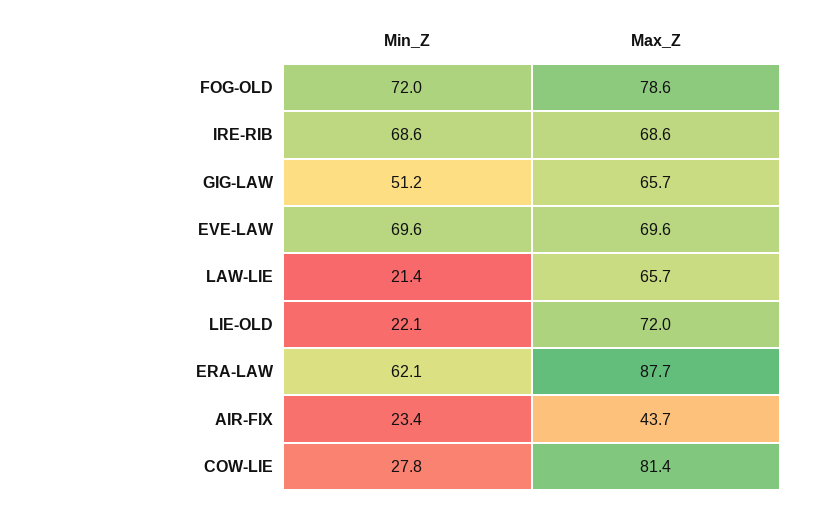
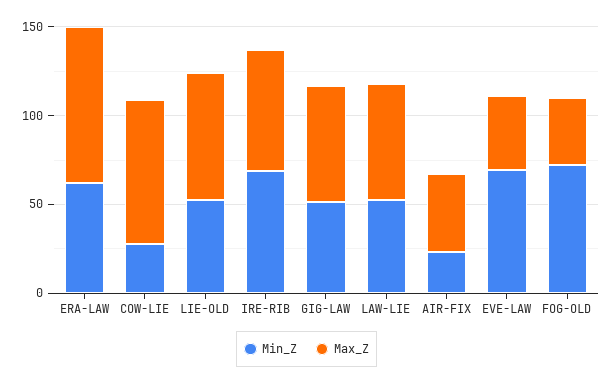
  {
    "Min_Z": {
      "FOG-OLD": 72,
      "IRE-RIB": 68.6,
      "GIG-LAW": 51.2,
      "EVE-LAW": 69.6,
-     "LAW-LIE": 21.4,
+     "LAW-LIE": 50,
-     "LIE-OLD": 22.1,
+     "LIE-OLD": 50,
      "ERA-LAW": 62.1,
      "AIR-FIX": 23.4,
      "COW-LIE": 27.8
    },
    "Max_Z": {
-     "FOG-OLD": 78.6,
+     "FOG-OLD": 40,
      "IRE-RIB": 68.6,
      "GIG-LAW": 65.7,
-     "EVE-LAW": 69.6,
+     "EVE-LAW": 40,
      "LAW-LIE": 65.7,
      "LIE-OLD": 72,
      "ERA-LAW": 87.7,
      "AIR-FIX": 43.7,
      "COW-LIE": 81.4
    }
  }

